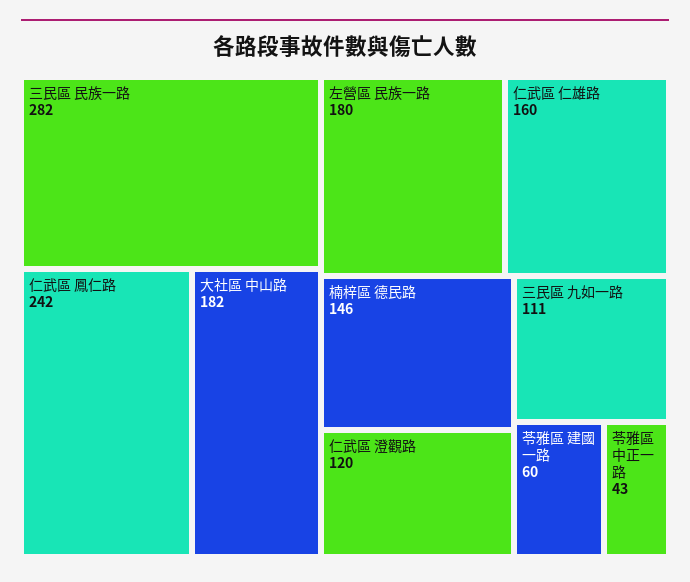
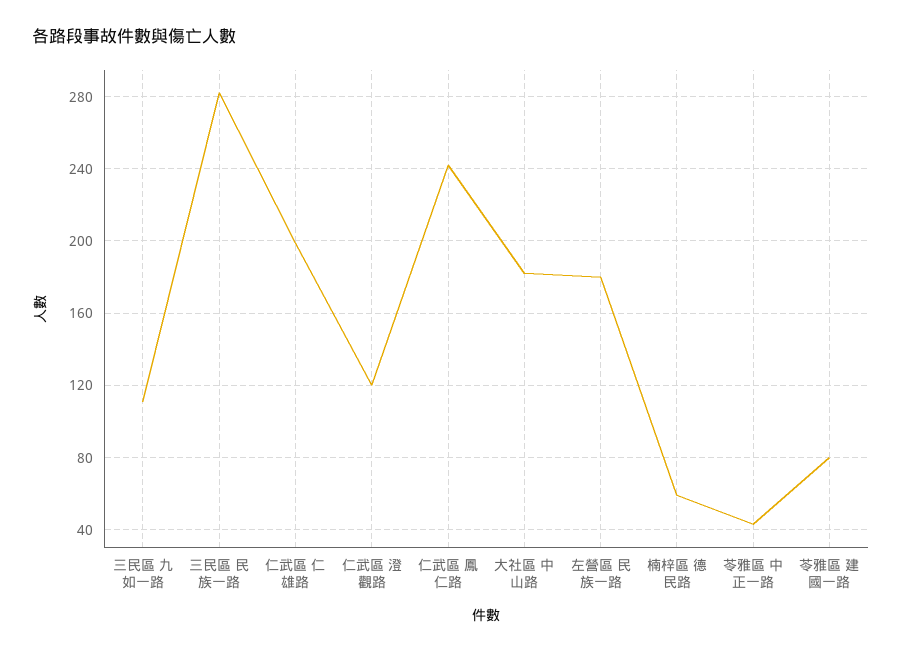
  {
    "三民區 民族一路": 282,
    "仁武區 鳳仁路": 242,
    "大社區 中山路": 182,
    "左營區 民族一路": 180,
-   "仁武區 仁雄路": 160,
+   "仁武區 仁雄路": 200,
-   "楠梓區 德民路": 146,
+   "楠梓區 德民路": 60,
    "仁武區 澄觀路": 120,
    "三民區 九如一路": 111,
-   "苓雅區 建國一路": 60,
+   "苓雅區 建國一路": 80,
    "苓雅區 中正一路": 43
  }

